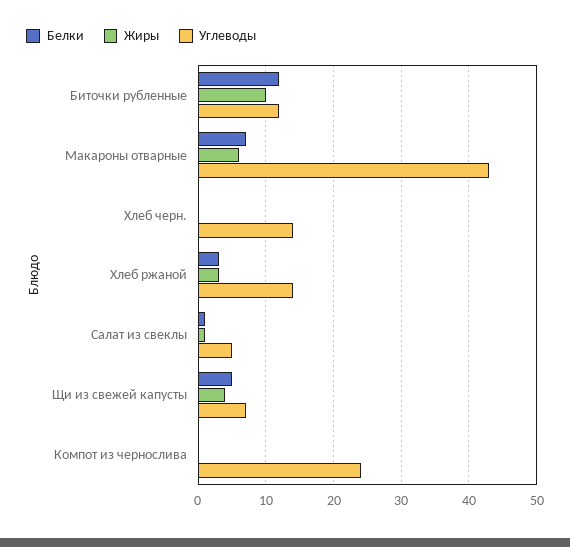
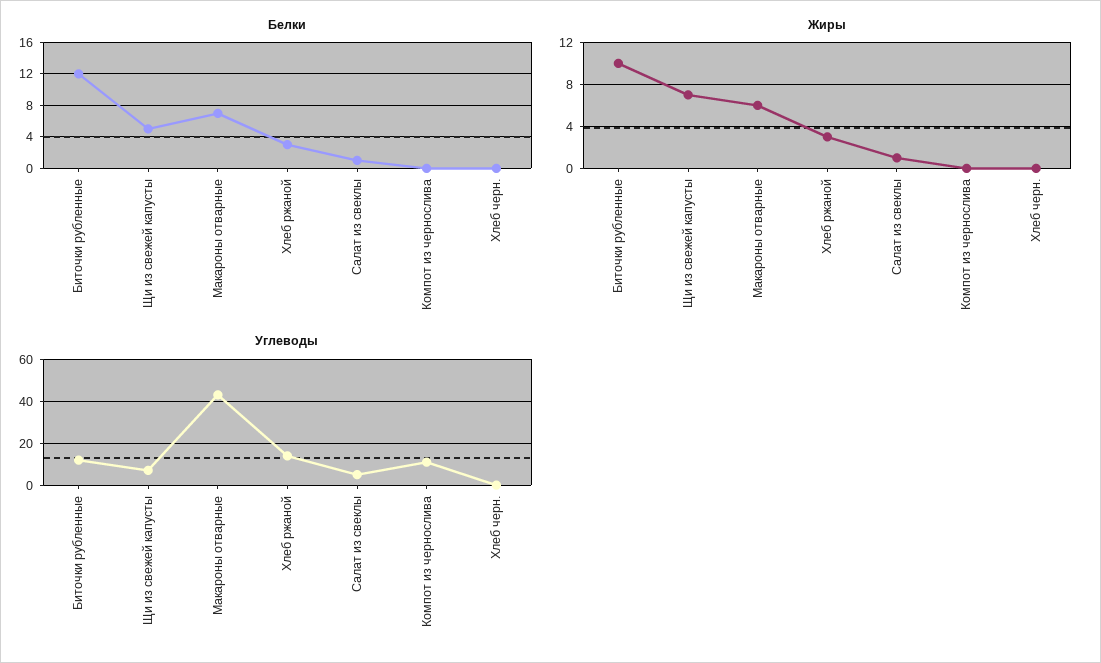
  {
    "Белки": {
      "Биточки рубленные": 12,
      "Макароны отварные": 7,
      "Хлеб черн.": 0,
      "Хлеб ржаной": 3,
      "Салат из свеклы": 1,
      "Щи из свежей капусты": 5,
      "Компот из чернослива": 0
    },
    "Жиры": {
      "Биточки рубленные": 10,
      "Макароны отварные": 6,
      "Хлеб черн.": 0,
      "Хлеб ржаной": 3,
      "Салат из свеклы": 1,
-     "Щи из свежей капусты": 4,
+     "Щи из свежей капусты": 7,
      "Компот из чернослива": 0
    },
    "Углеводы": {
      "Биточки рубленные": 12,
      "Макароны отварные": 43,
-     "Хлеб черн.": 14,
+     "Хлеб черн.": 0,
      "Хлеб ржаной": 14,
      "Салат из свеклы": 5,
      "Щи из свежей капусты": 7,
-     "Компот из чернослива": 24
+     "Компот из чернослива": 10
    }
  }

